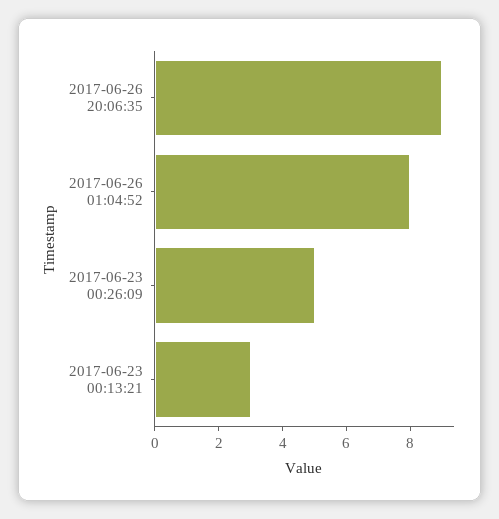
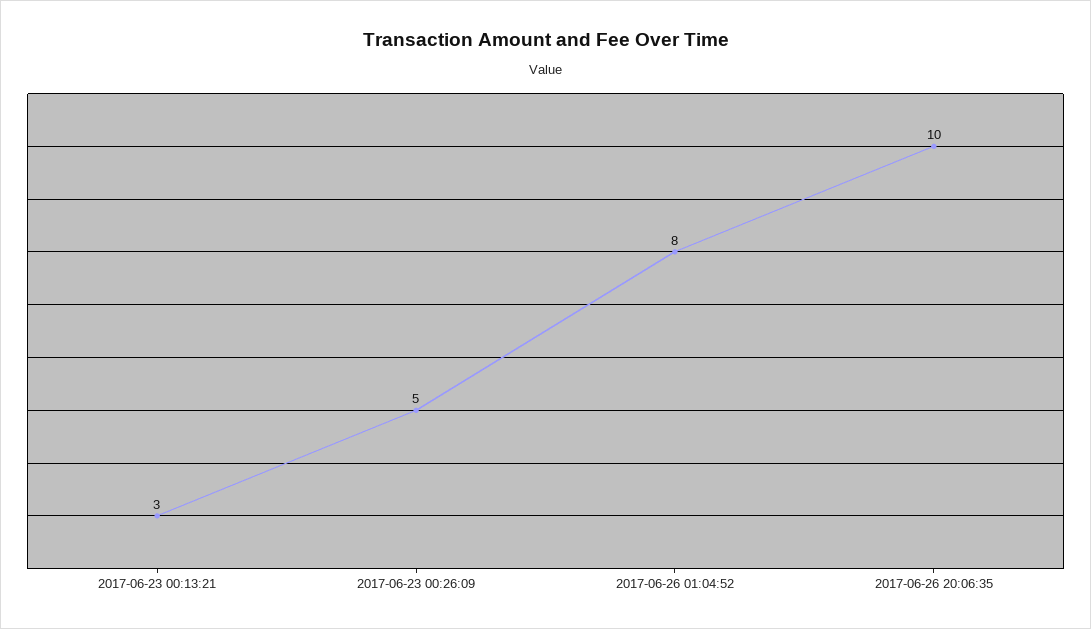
  {
-   "2017-06-26 20:06:35": 9,
+   "2017-06-26 20:06:35": 10,
    "2017-06-26 01:04:52": 8,
    "2017-06-23 00:26:09": 5,
    "2017-06-23 00:13:21": 3
  }

